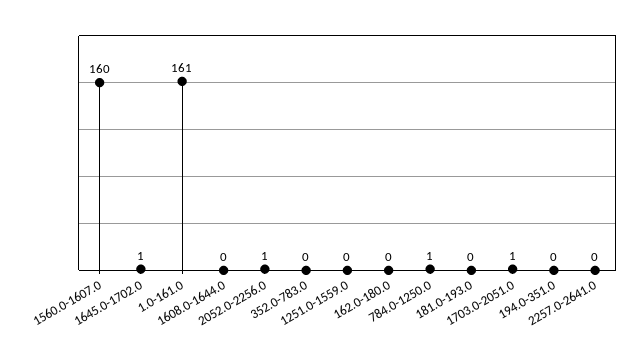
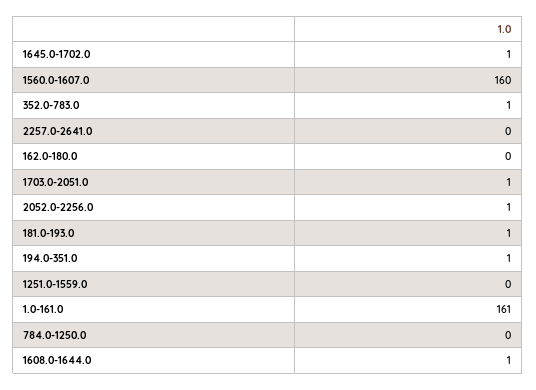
  {
    "1560.0-1607.0": 160,
    "1645.0-1702.0": 1,
    "1.0-161.0": 161,
-   "1608.0-1644.0": 0,
+   "1608.0-1644.0": 1,
    "2052.0-2256.0": 1,
-   "352.0-783.0": 0,
+   "352.0-783.0": 1,
    "1251.0-1559.0": 0,
    "162.0-180.0": 0,
-   "784.0-1250.0": 1,
+   "784.0-1250.0": 0,
-   "181.0-193.0": 0,
+   "181.0-193.0": 1,
    "1703.0-2051.0": 1,
-   "194.0-351.0": 0,
+   "194.0-351.0": 1,
    "2257.0-2641.0": 0
  }

